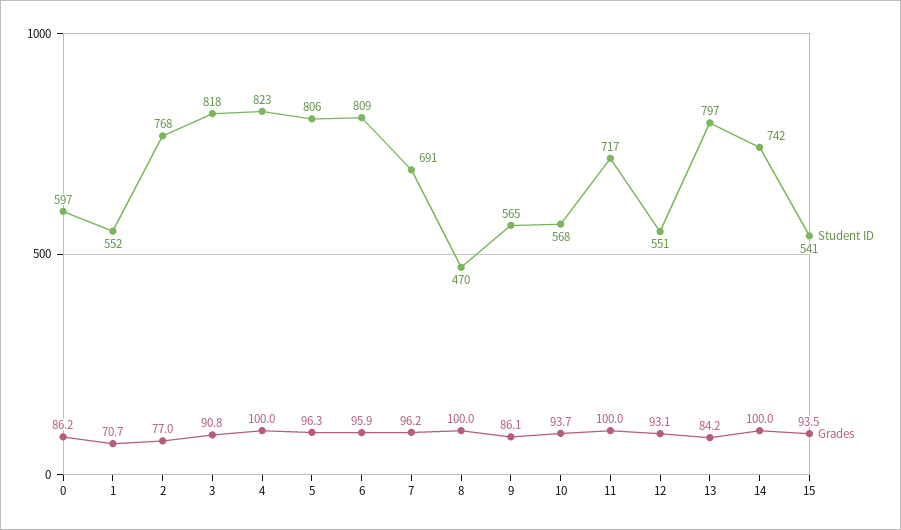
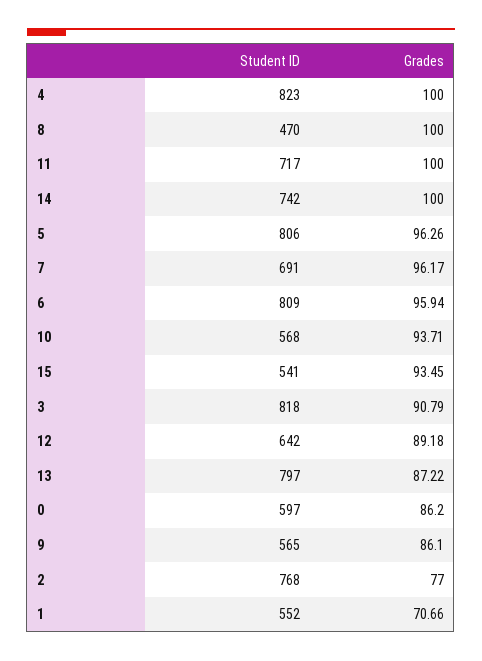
  {
    "Student ID": {
      "0": 597,
      "1": 552,
      "2": 768,
      "3": 818,
      "4": 823,
      "5": 806,
      "6": 809,
      "7": 691,
      "8": 470,
      "9": 565,
      "10": 568,
      "11": 717,
-     "12": 551,
+     "12": 642,
      "13": 797,
      "14": 742,
      "15": 541
    },
    "Grades": {
      "0": 86.2,
      "1": 70.66,
      "2": 77,
      "3": 90.79,
      "4": 100,
      "5": 96.26,
      "6": 95.94,
      "7": 96.17,
      "8": 100,
      "9": 86.1,
      "10": 93.71,
      "11": 100,
-     "12": 93.1,
+     "12": 89.18,
-     "13": 84.2,
+     "13": 87.22,
      "14": 100,
      "15": 93.45
    }
  }

